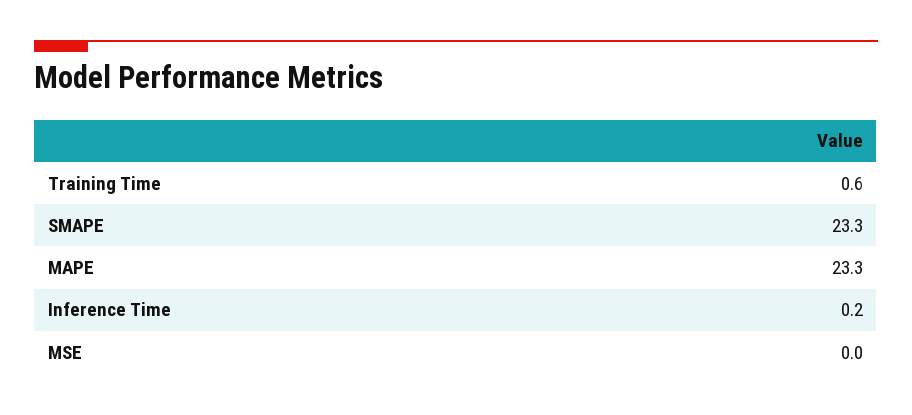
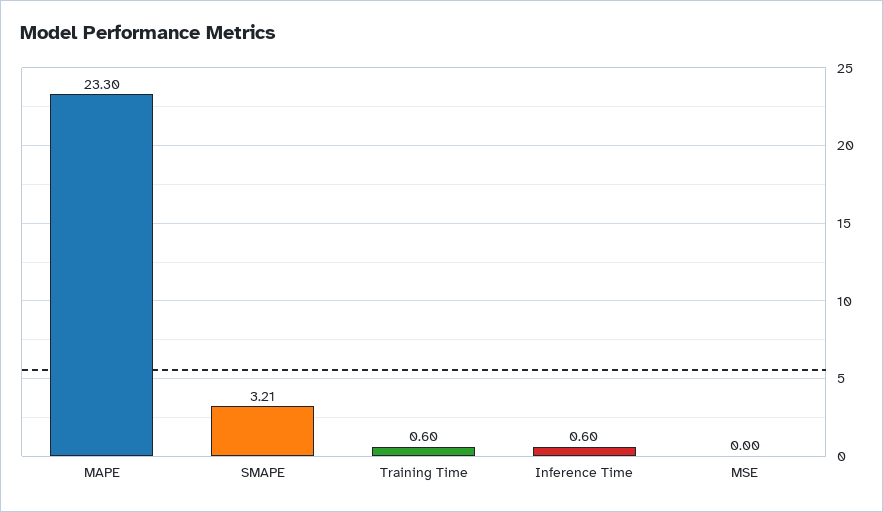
  {
    "Training Time": 0.6,
-   "SMAPE": 23.3,
+   "SMAPE": 3.21,
    "MAPE": 23.3,
-   "Inference Time": 0.2,
+   "Inference Time": 0.6,
    "MSE": 0
  }

